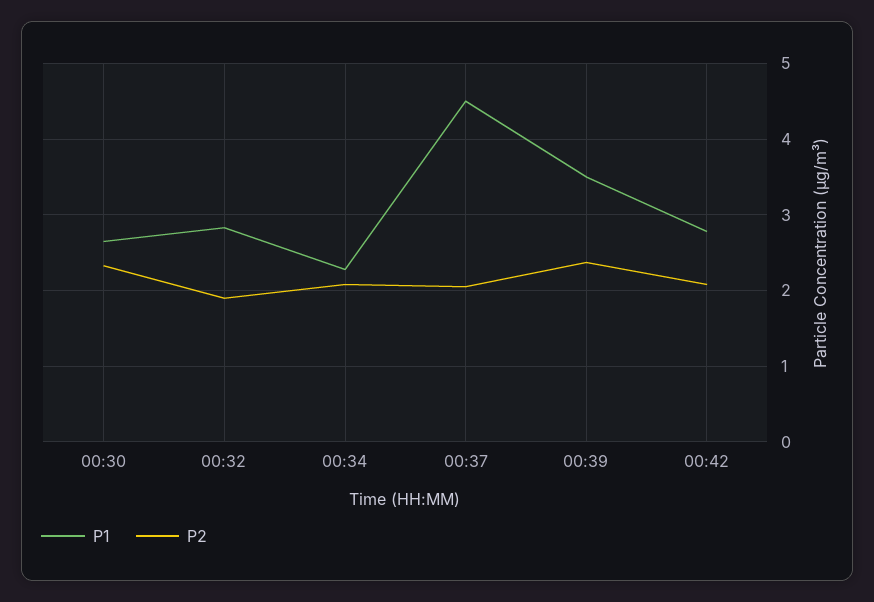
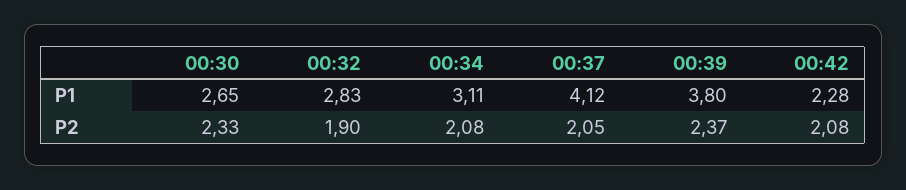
  {
    "P1": {
      "00:30": 2.65,
      "00:32": 2.83,
-     "00:34": 2.3,
+     "00:34": 3.11,
-     "00:37": 4.5,
+     "00:37": 4.12,
-     "00:39": 3.5,
+     "00:39": 3.8,
-     "00:42": 2.8
+     "00:42": 2.28
    },
    "P2": {
      "00:30": 2.33,
      "00:32": 1.9,
      "00:34": 2.08,
      "00:37": 2.05,
      "00:39": 2.37,
      "00:42": 2.08
    }
  }

